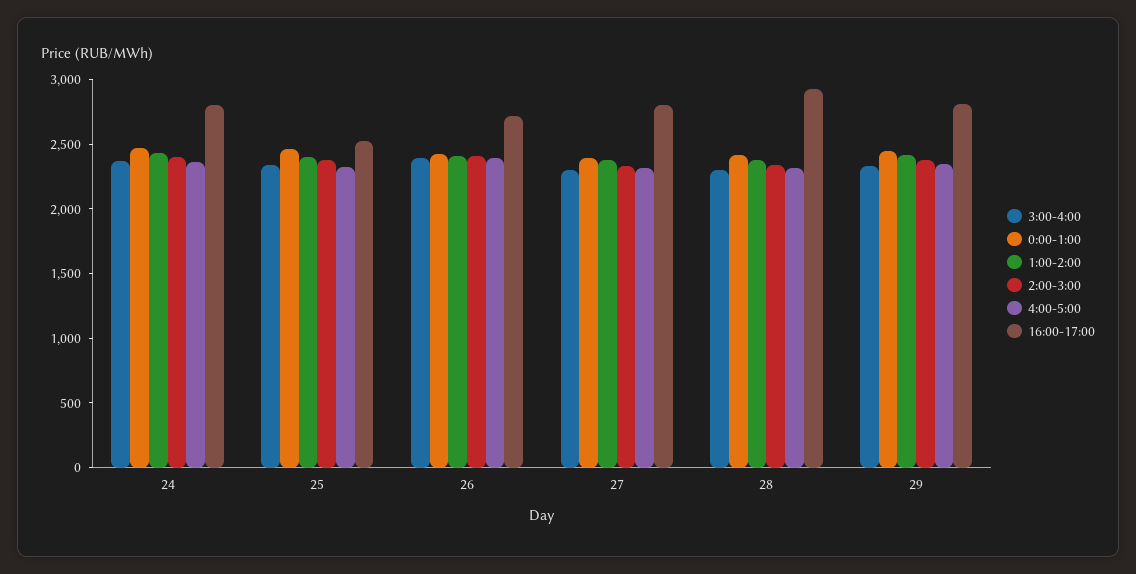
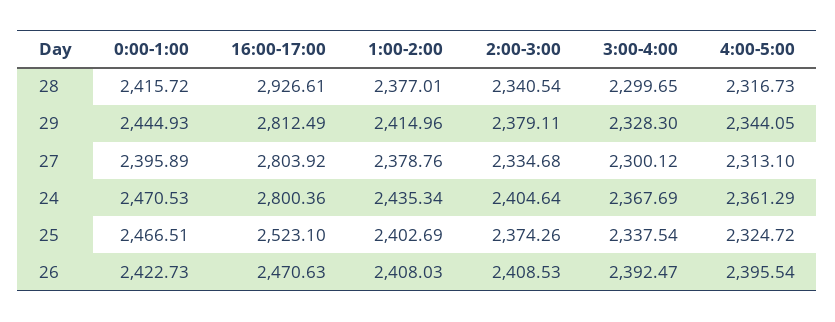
  {
    "3:00-4:00": {
      "24": 2367.69,
      "25": 2337.54,
      "26": 2392.47,
      "27": 2300.12,
      "28": 2299.65,
      "29": 2328.3
    },
    "0:00-1:00": {
      "24": 2470.53,
      "25": 2466.51,
      "26": 2422.73,
      "27": 2395.89,
      "28": 2415.72,
      "29": 2444.93
    },
    "1:00-2:00": {
      "24": 2435.34,
      "25": 2402.69,
      "26": 2408.03,
      "27": 2378.76,
      "28": 2377.01,
      "29": 2414.96
    },
    "2:00-3:00": {
      "24": 2404.64,
      "25": 2374.26,
      "26": 2408.53,
      "27": 2334.68,
      "28": 2340.54,
      "29": 2379.11
    },
    "4:00-5:00": {
      "24": 2361.29,
      "25": 2324.72,
      "26": 2395.54,
      "27": 2313.1,
      "28": 2316.73,
      "29": 2344.05
    },
    "16:00-17:00": {
      "24": 2800.36,
      "25": 2523.1,
-     "26": 2700,
+     "26": 2470.63,
      "27": 2803.92,
      "28": 2926.61,
      "29": 2812.49
    }
  }

